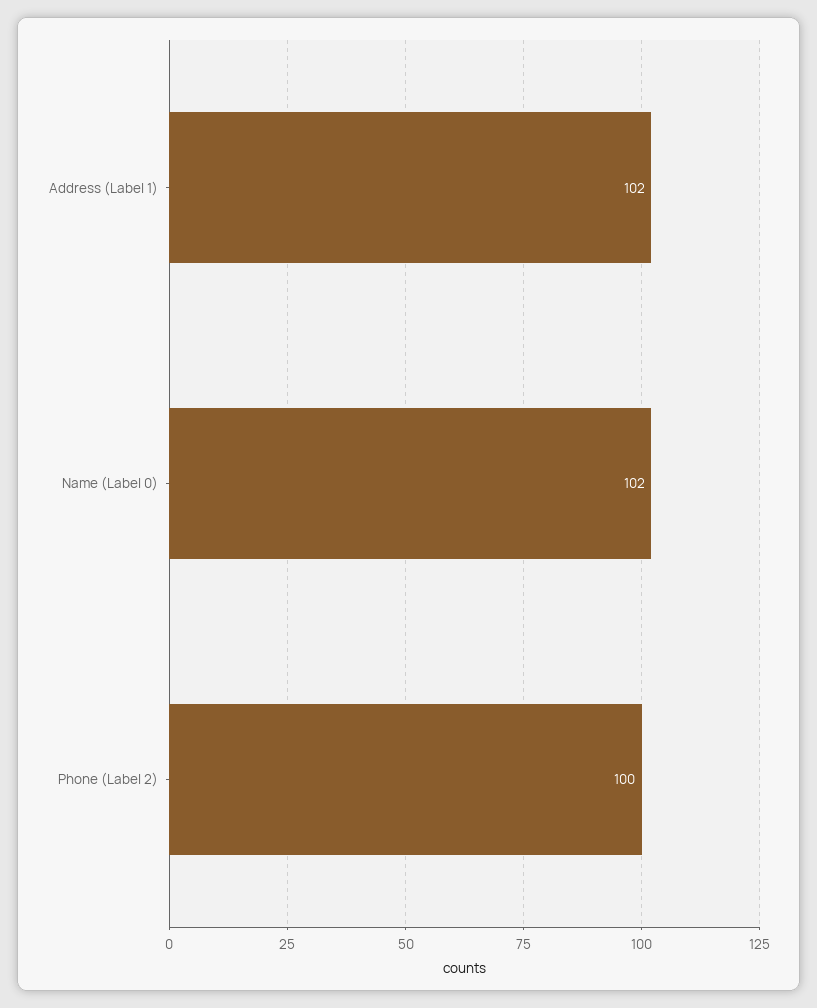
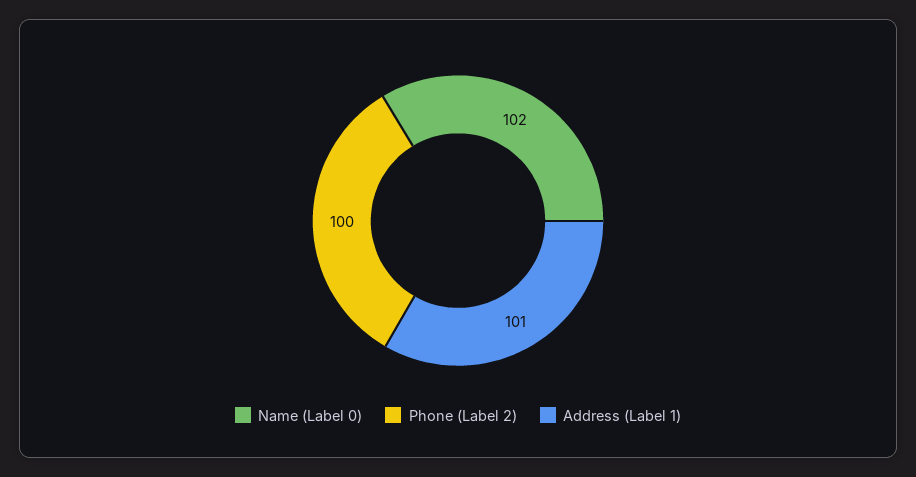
  {
-   "Address (Label 1)": 102,
+   "Address (Label 1)": 101,
    "Name (Label 0)": 102,
    "Phone (Label 2)": 100
  }

